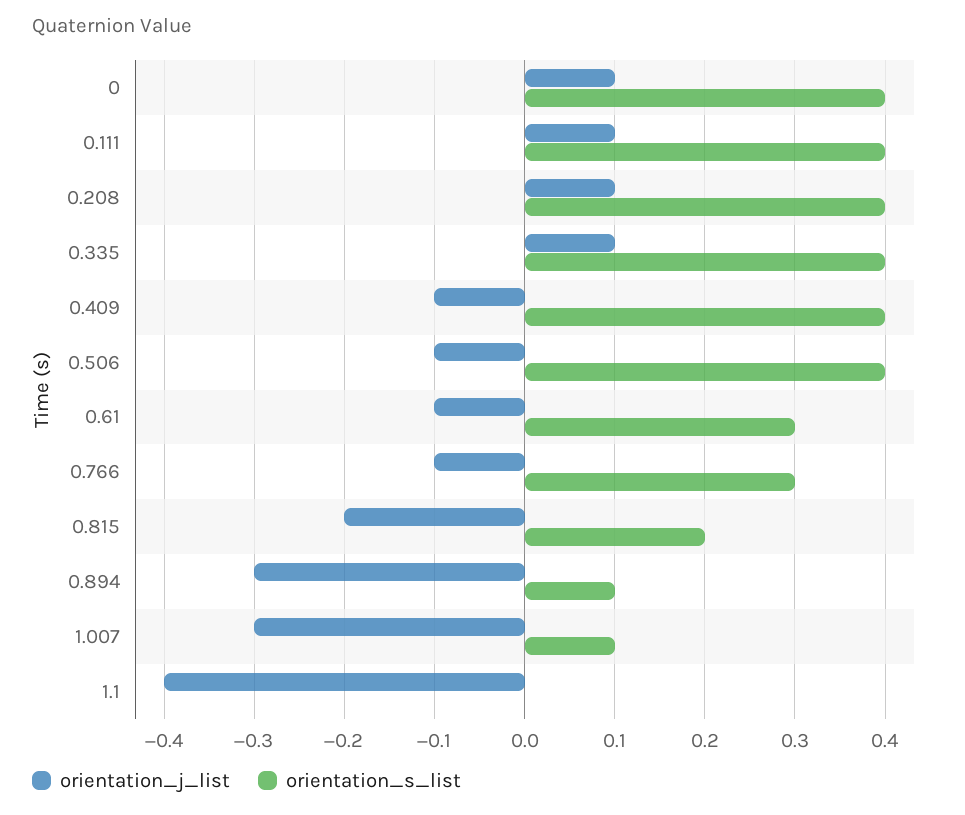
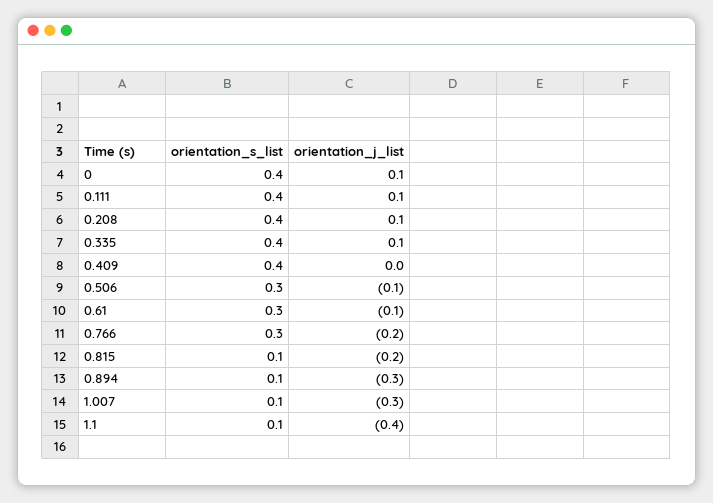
  {
    "orientation_j_list": {
      "0": 0.1,
      "0.111": 0.1,
      "0.208": 0.1,
      "0.335": 0.1,
-     "0.409": -0.1,
+     "0.409": 0,
      "0.506": -0.1,
      "0.61": -0.1,
-     "0.766": -0.1,
+     "0.766": -0.2,
      "0.815": -0.2,
      "0.894": -0.3,
      "1.007": -0.3,
      "1.1": -0.4
    },
    "orientation_s_list": {
      "0": 0.4,
      "0.111": 0.4,
      "0.208": 0.4,
      "0.335": 0.4,
      "0.409": 0.4,
-     "0.506": 0.4,
+     "0.506": 0.3,
      "0.61": 0.3,
      "0.766": 0.3,
-     "0.815": 0.2,
+     "0.815": 0.1,
      "0.894": 0.1,
      "1.007": 0.1,
-     "1.1": 0
+     "1.1": 0.1
    }
  }

